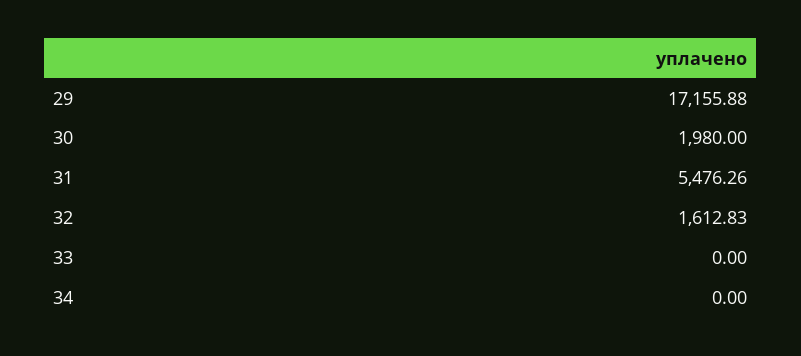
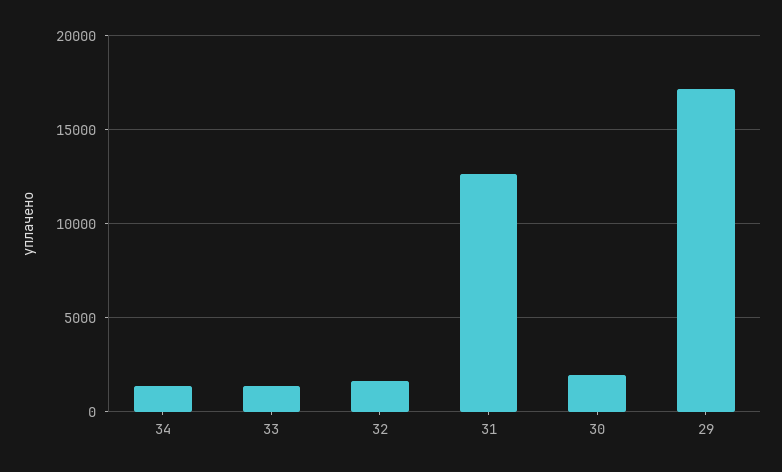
  {
    "29": 17155.88,
    "30": 1980,
-   "31": 5476.26,
+   "31": 12500,
    "32": 1612.83,
-   "33": 0,
+   "33": 1500,
-   "34": 0
+   "34": 1500
  }

